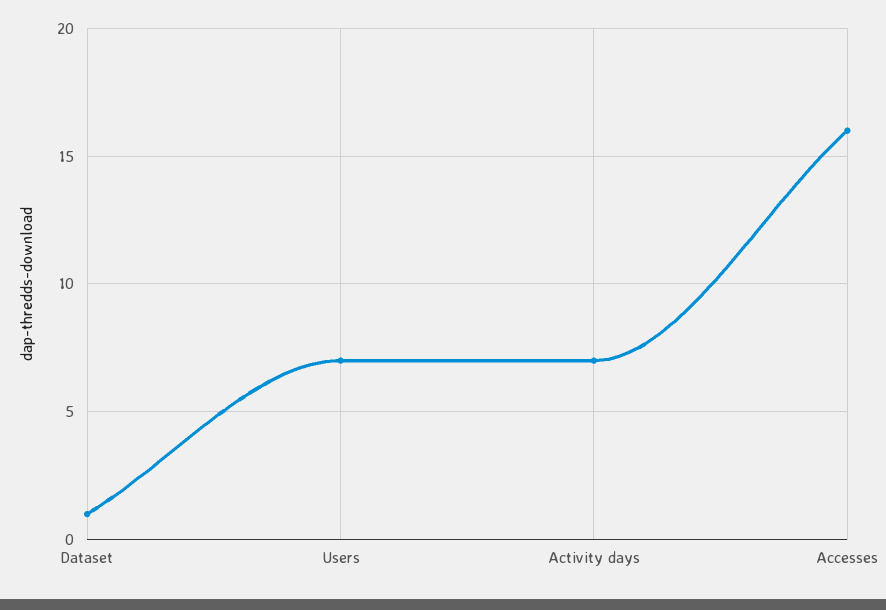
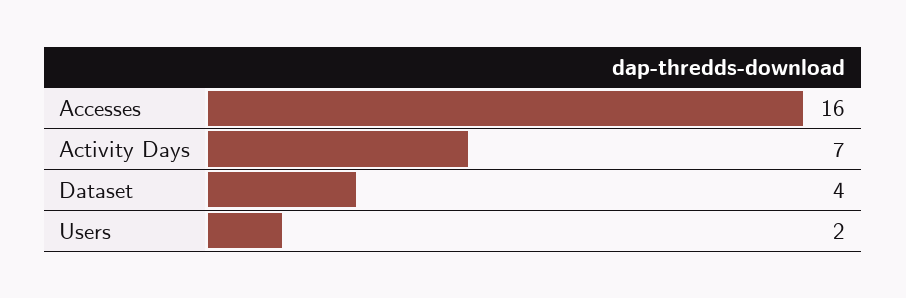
  {
-   "Dataset": 1,
+   "Dataset": 4,
-   "Users": 7,
+   "Users": 2,
    "Activity days": 7,
    "Accesses": 16
  }

